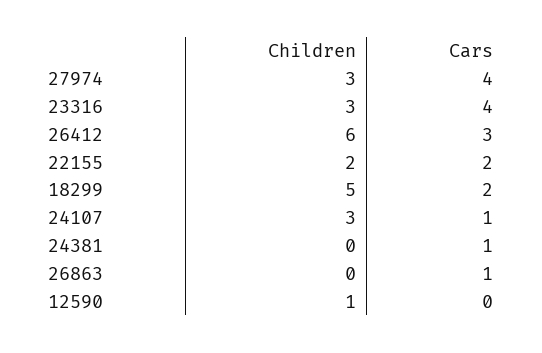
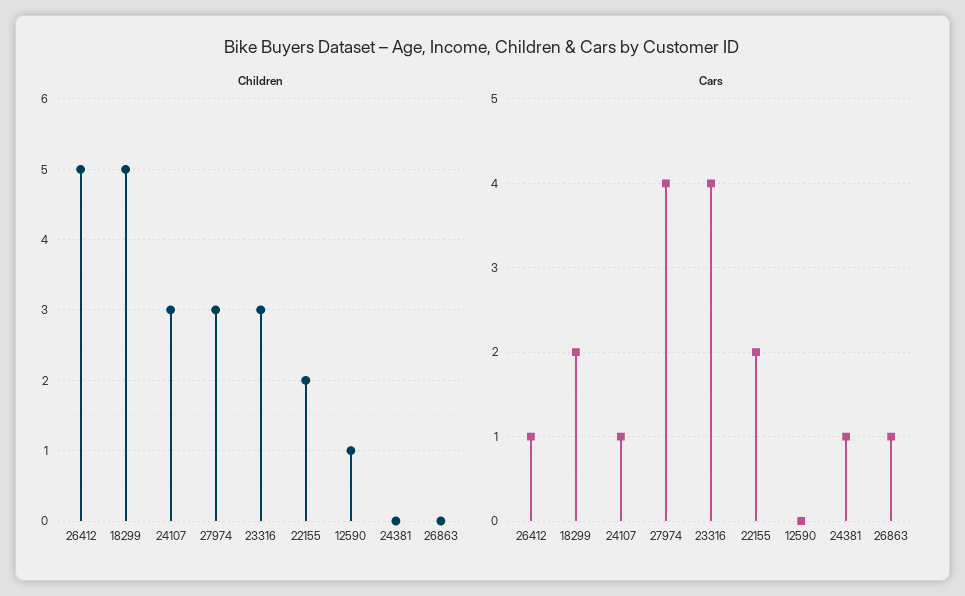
  {
    "Children": {
      "27974": 3,
      "23316": 3,
-     "26412": 6,
+     "26412": 5,
      "22155": 2,
      "18299": 5,
      "24107": 3,
      "24381": 0,
      "26863": 0,
      "12590": 1
    },
    "Cars": {
      "27974": 4,
      "23316": 4,
-     "26412": 3,
+     "26412": 1,
      "22155": 2,
      "18299": 2,
      "24107": 1,
      "24381": 1,
      "26863": 1,
      "12590": 0
    }
  }

